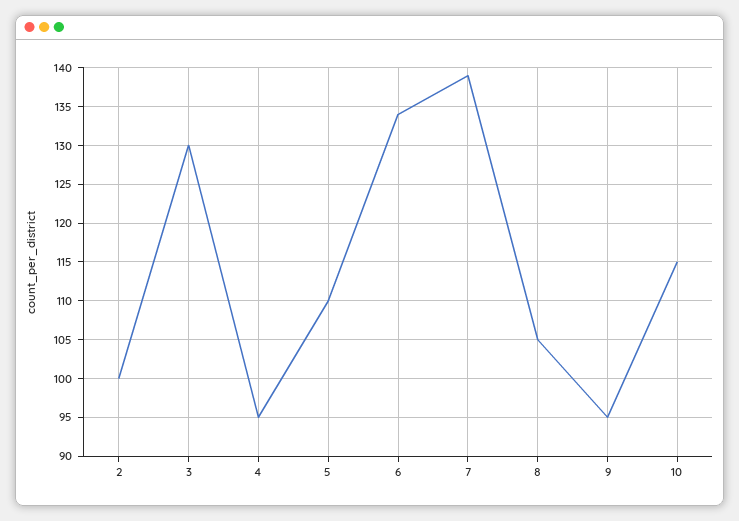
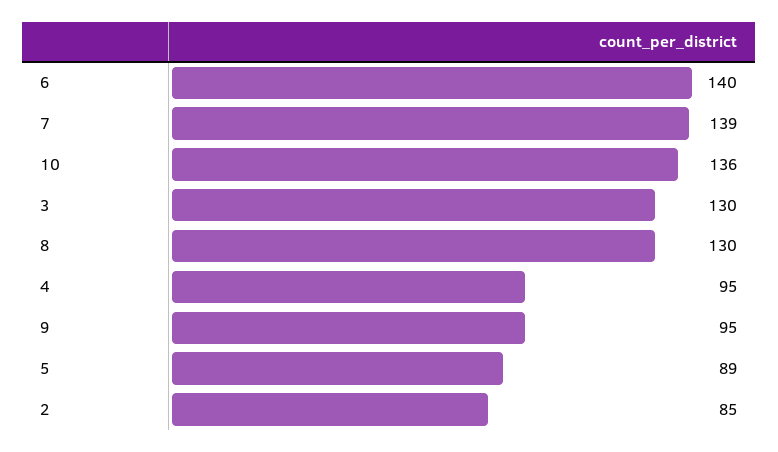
  {
-   "2": 100,
+   "2": 85,
    "3": 130,
    "4": 95,
-   "5": 110,
+   "5": 89,
-   "6": 134,
+   "6": 140,
    "7": 139,
-   "8": 105,
+   "8": 130,
    "9": 95,
-   "10": 115
+   "10": 136
  }

